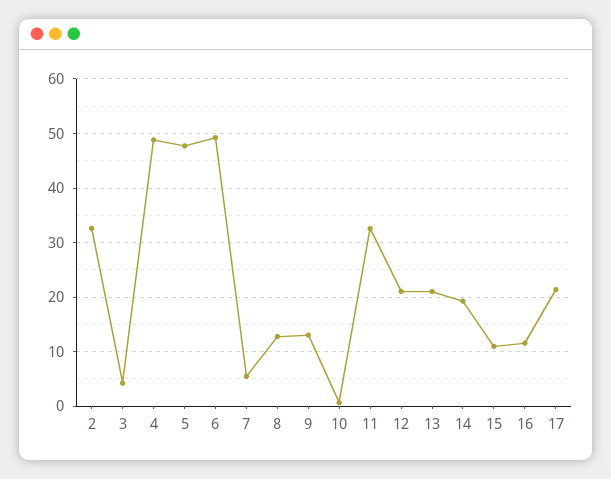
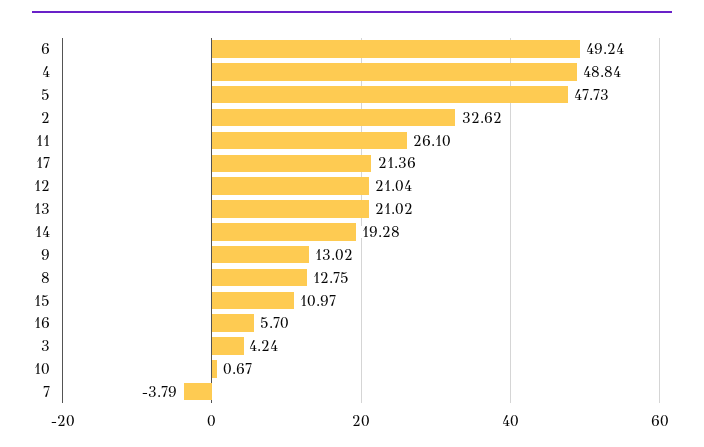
  {
    "2": 32.62,
    "3": 4.24,
    "4": 48.84,
    "5": 47.73,
    "6": 49.24,
-   "7": 6,
+   "7": -3.79,
    "8": 12.75,
    "9": 13.02,
    "10": 0.67,
-   "11": 32,
+   "11": 26.1,
    "12": 21.04,
    "13": 21.02,
    "14": 19.28,
    "15": 10.97,
-   "16": 12,
+   "16": 5.7,
    "17": 21.36
  }

